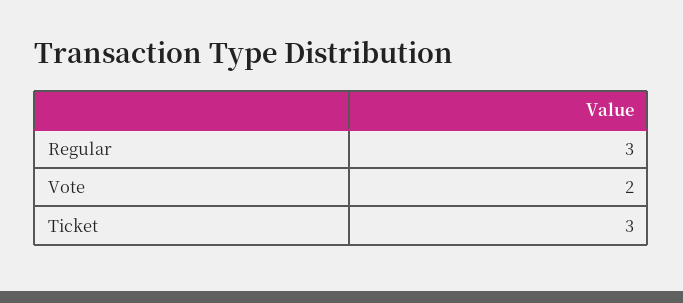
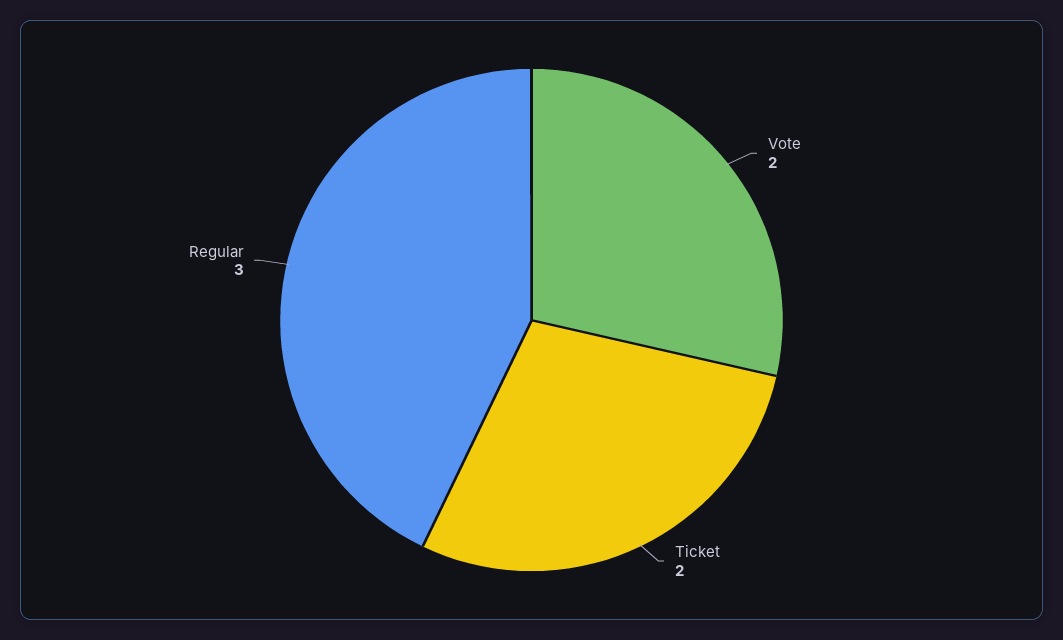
  {
    "Regular": 3,
    "Vote": 2,
-   "Ticket": 3
+   "Ticket": 2
  }

